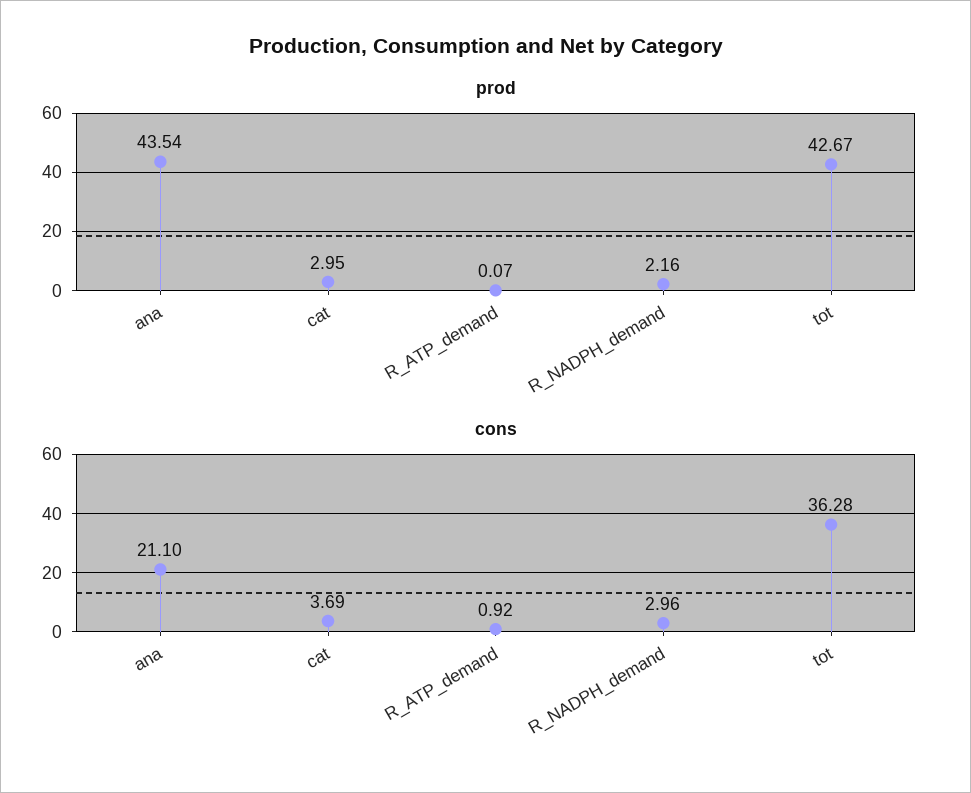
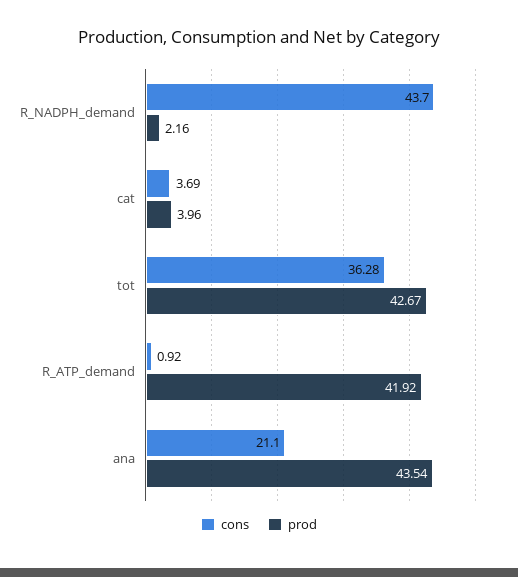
  {
    "prod": {
      "ana": 43.54,
-     "cat": 2.95,
+     "cat": 3.96,
-     "R_ATP_demand": 0.07,
+     "R_ATP_demand": 41.92,
      "R_NADPH_demand": 2.16,
      "tot": 42.67
    },
    "cons": {
      "ana": 21.1,
      "cat": 3.69,
      "R_ATP_demand": 0.92,
-     "R_NADPH_demand": 2.96,
+     "R_NADPH_demand": 43.7,
      "tot": 36.28
    }
  }

